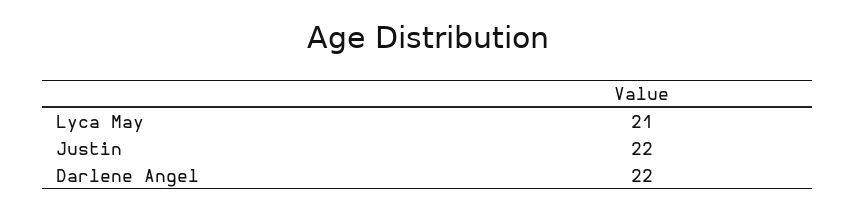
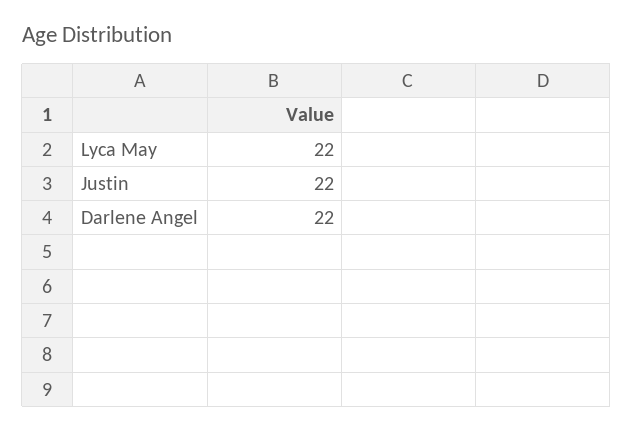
  {
-   "Lyca May": 21,
+   "Lyca May": 22,
    "Justin": 22,
    "Darlene Angel": 22
  }

